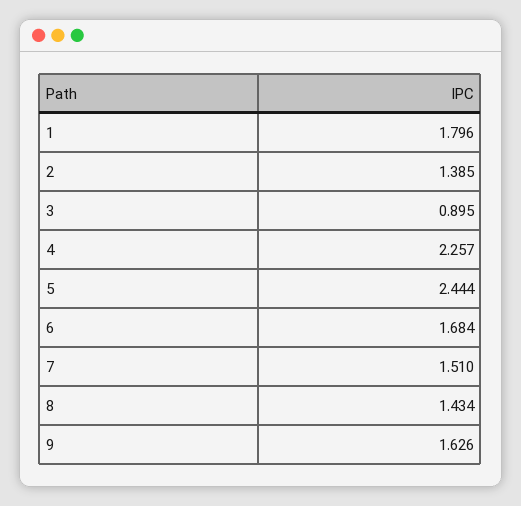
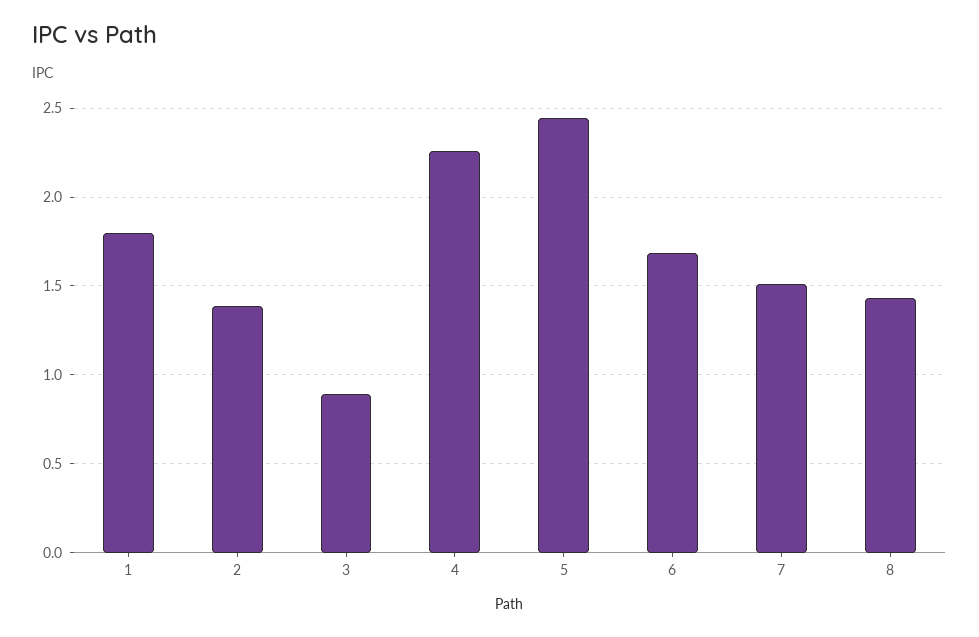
  {
    "1": 1.796,
    "2": 1.385,
    "3": 0.895,
    "4": 2.257,
    "5": 2.444,
    "6": 1.684,
    "7": 1.51,
-   "8": 1.434,
+   "8": 1.434
-   "9": 1.626
  }

